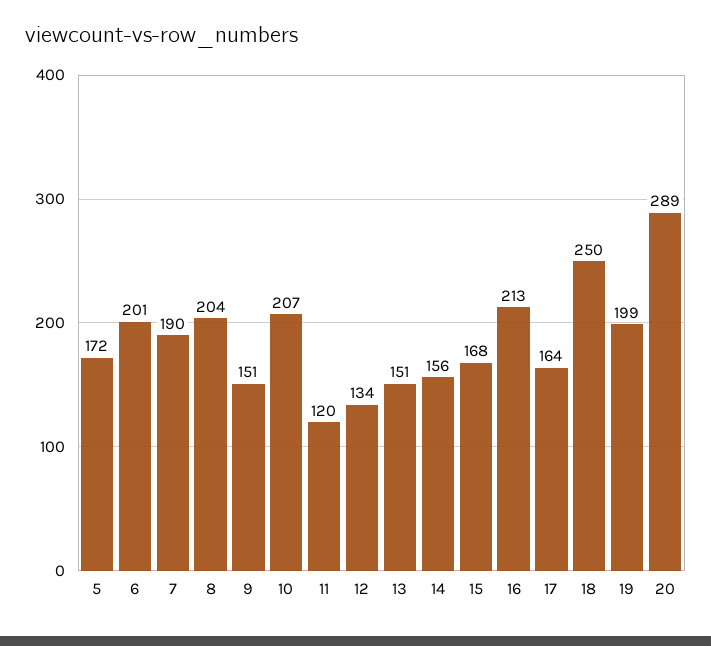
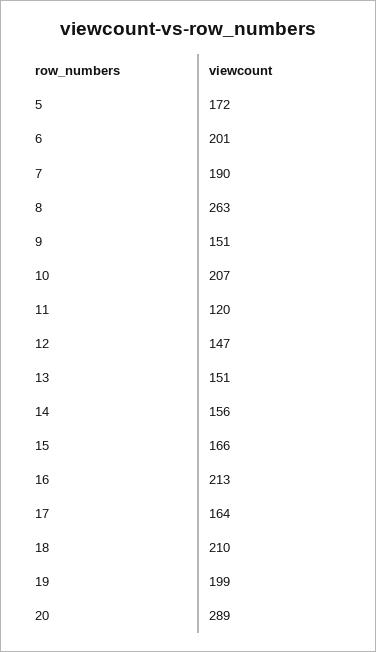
  {
    "5": 172,
    "6": 201,
    "7": 190,
-   "8": 204,
+   "8": 263,
    "9": 151,
    "10": 207,
    "11": 120,
-   "12": 134,
+   "12": 147,
    "13": 151,
    "14": 156,
-   "15": 168,
+   "15": 166,
    "16": 213,
    "17": 164,
-   "18": 250,
+   "18": 210,
    "19": 199,
    "20": 289
  }

